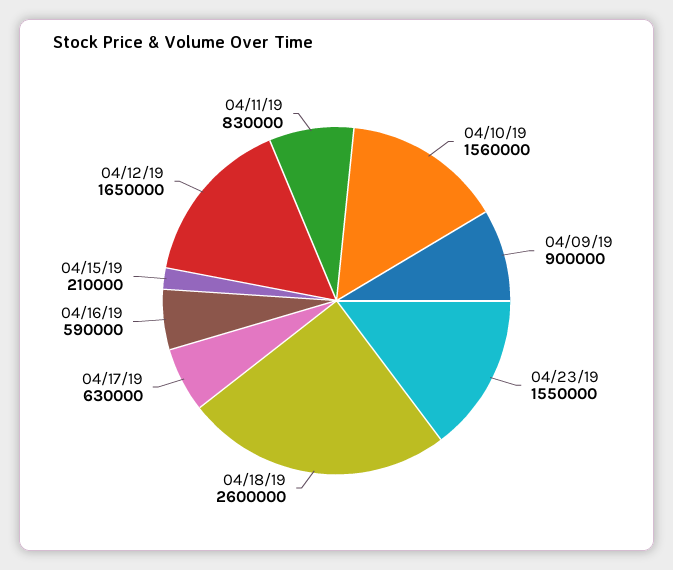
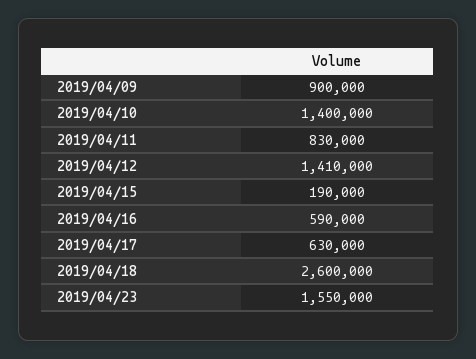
  {
-   "04/10/19": 1560000,
+   "04/10/19": 1400000,
    "04/09/19": 900000,
    "04/23/19": 1550000,
    "04/18/19": 2600000,
    "04/17/19": 630000,
    "04/16/19": 590000,
-   "04/15/19": 210000,
+   "04/15/19": 190000,
-   "04/12/19": 1650000,
+   "04/12/19": 1410000,
    "04/11/19": 830000
  }

